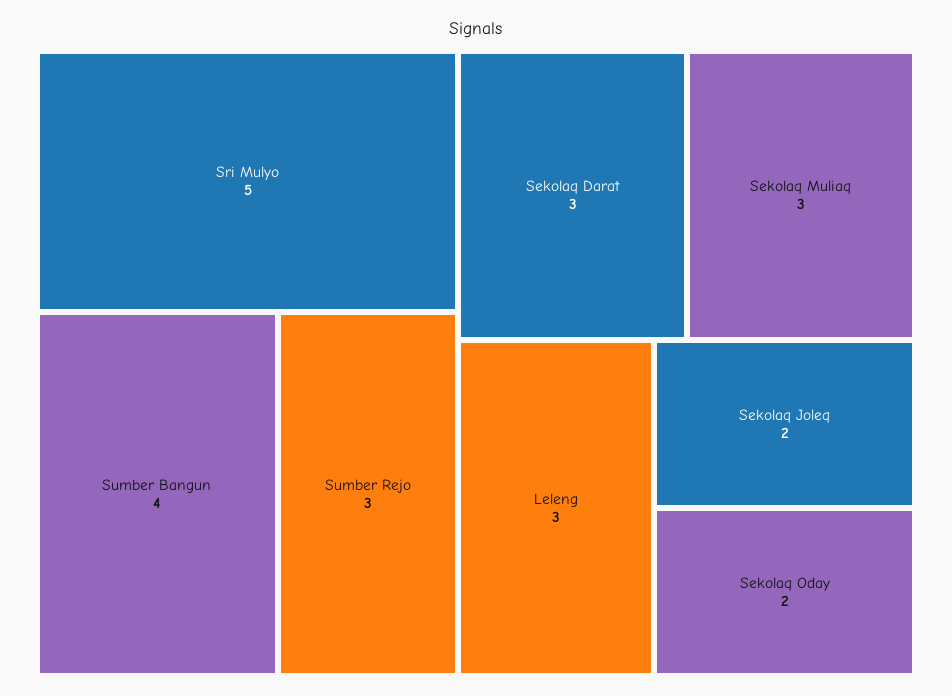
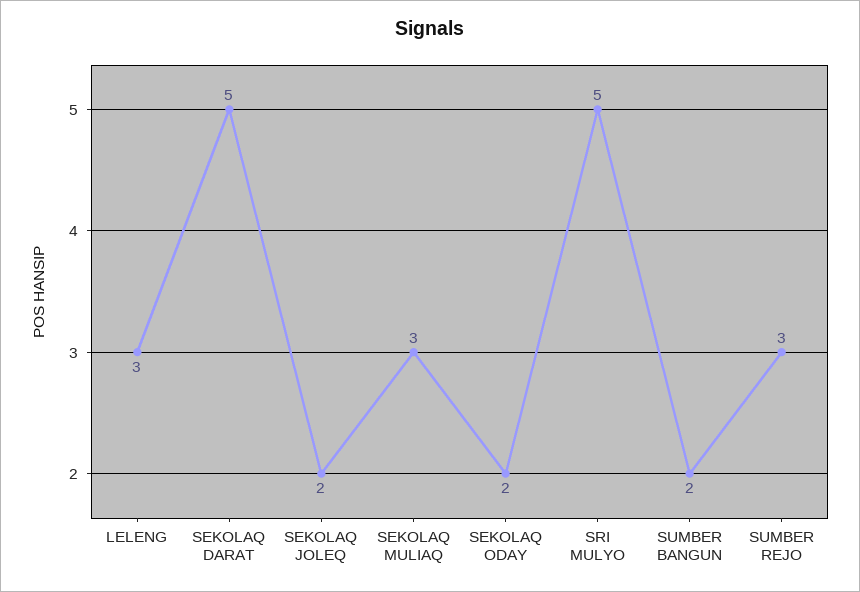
  {
    "Sri Mulyo": 5,
-   "Sumber Bangun": 4,
+   "Sumber Bangun": 2,
    "Sumber Rejo": 3,
-   "Sekolaq Darat": 3,
+   "Sekolaq Darat": 5,
    "Sekolaq Muliaq": 3,
    "Leleng": 3,
    "Sekolaq Joleq": 2,
    "Sekolaq Oday": 2
  }

